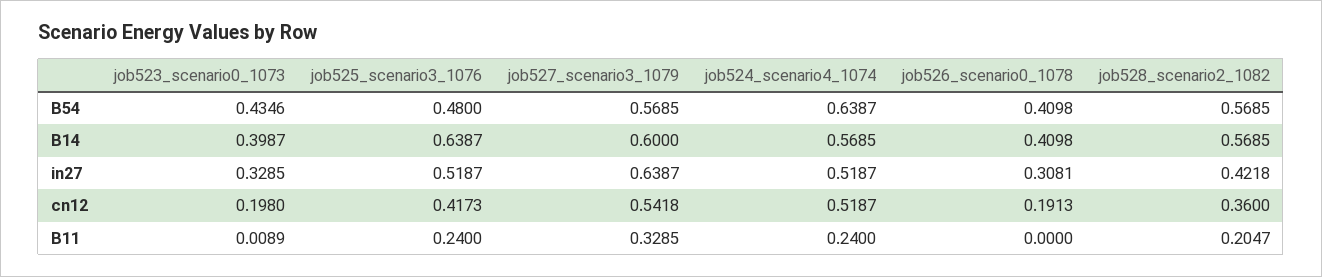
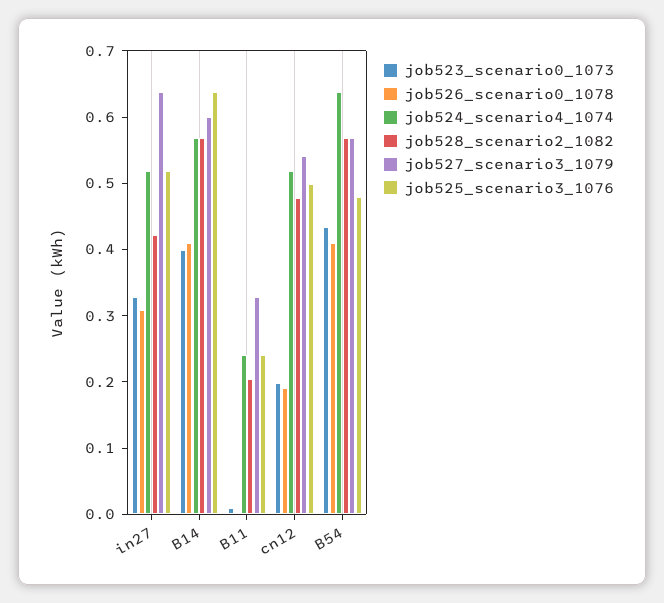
  {
    "job523_scenario0_1073": {
      "B54": 0.4346,
      "B14": 0.3987,
      "in27": 0.3285,
      "cn12": 0.198,
      "B11": 0.0089
    },
    "job525_scenario3_1076": {
      "B54": 0.48,
      "B14": 0.6387,
      "in27": 0.5187,
-     "cn12": 0.4173,
+     "cn12": 0.5,
      "B11": 0.24
    },
    "job527_scenario3_1079": {
      "B54": 0.5685,
      "B14": 0.6,
      "in27": 0.6387,
      "cn12": 0.5418,
      "B11": 0.3285
    },
    "job524_scenario4_1074": {
      "B54": 0.6387,
      "B14": 0.5685,
      "in27": 0.5187,
      "cn12": 0.5187,
      "B11": 0.24
    },
    "job526_scenario0_1078": {
      "B54": 0.4098,
      "B14": 0.4098,
      "in27": 0.3081,
      "cn12": 0.1913,
      "B11": 0
    },
    "job528_scenario2_1082": {
      "B54": 0.5685,
      "B14": 0.5685,
      "in27": 0.4218,
-     "cn12": 0.36,
+     "cn12": 0.48,
      "B11": 0.2047
    }
  }

